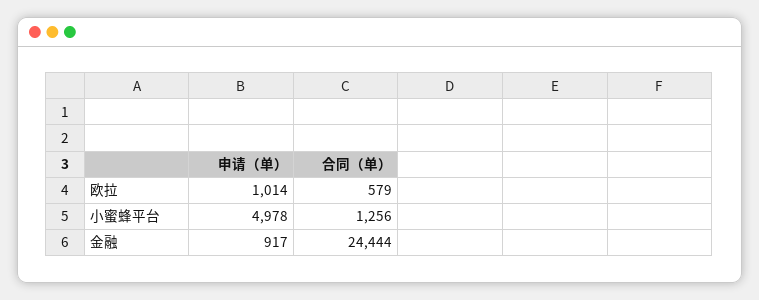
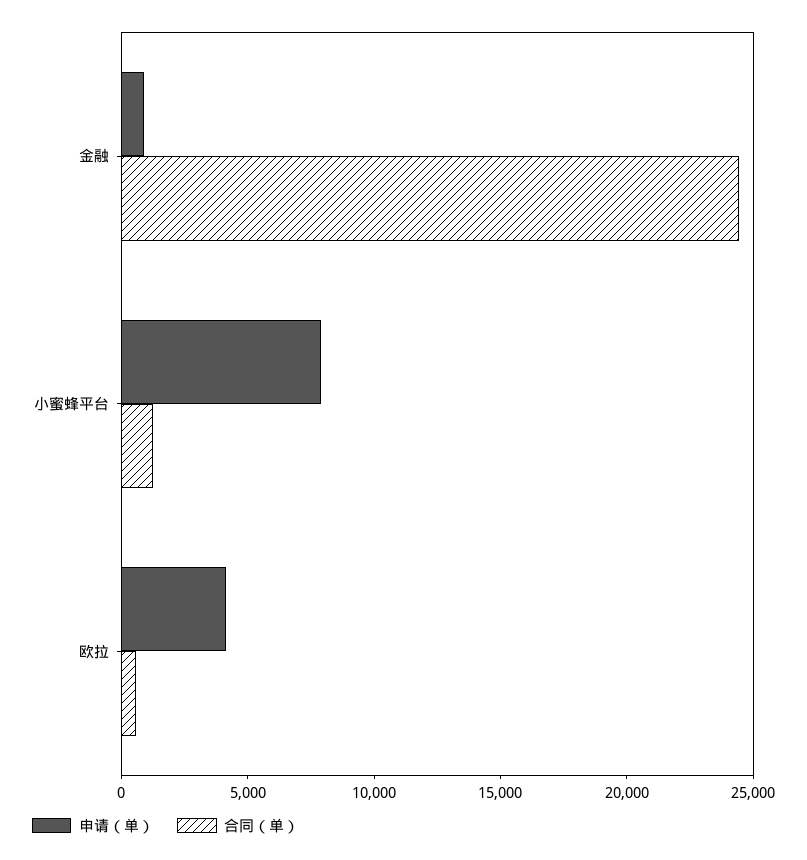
  {
    "申请（单）": {
-     "欧拉": 1014,
+     "欧拉": 4000,
-     "小蜜蜂平台": 4978,
+     "小蜜蜂平台": 8000,
      "金融": 917
    },
    "合同（单）": {
      "欧拉": 579,
      "小蜜蜂平台": 1256,
      "金融": 24444
    }
  }

